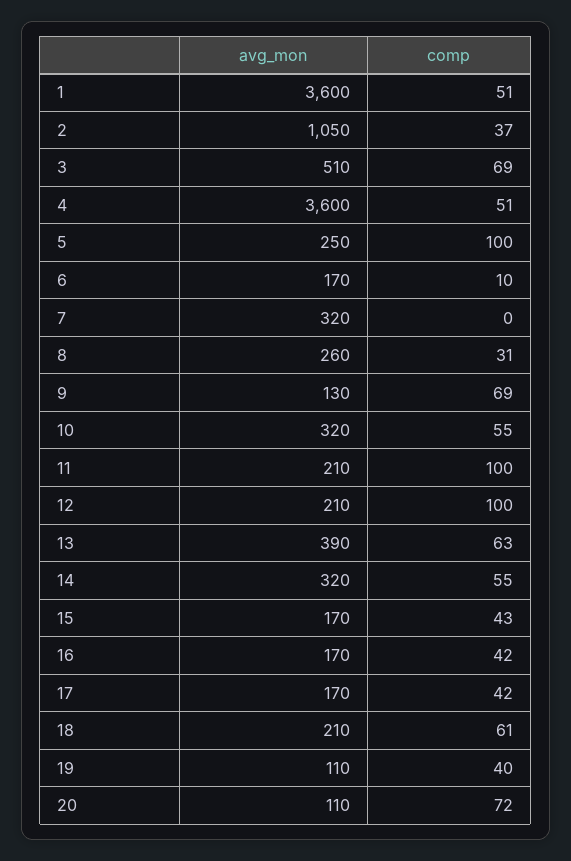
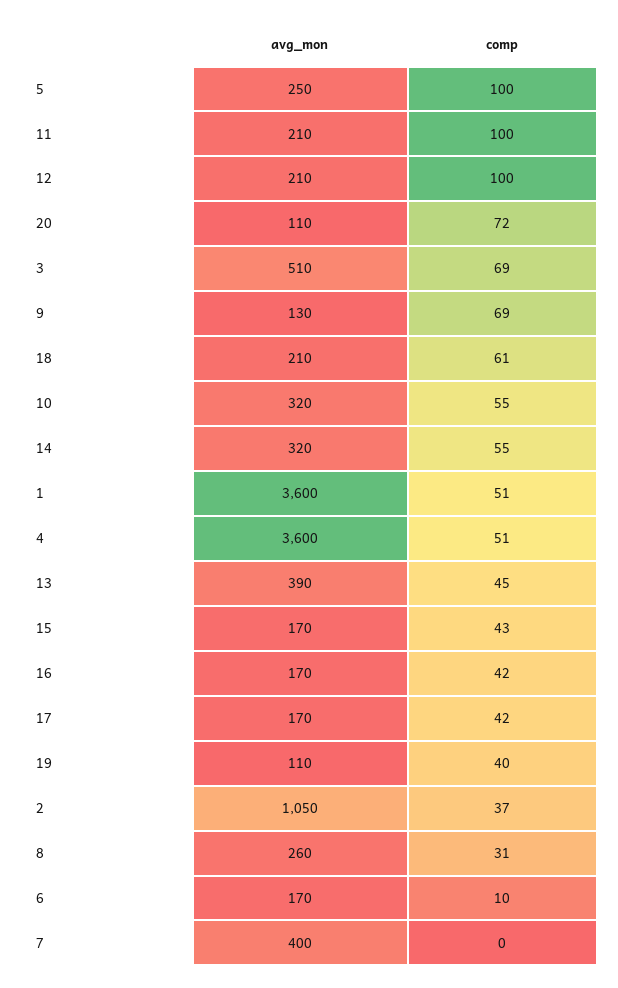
  {
    "avg_mon": {
      "1": 3600,
      "2": 1050,
      "3": 510,
      "4": 3600,
      "5": 250,
      "6": 170,
-     "7": 320,
+     "7": 400,
      "8": 260,
      "9": 130,
      "10": 320,
      "11": 210,
      "12": 210,
      "13": 390,
      "14": 320,
      "15": 170,
      "16": 170,
      "17": 170,
      "18": 210,
      "19": 110,
      "20": 110
    },
    "comp": {
      "1": 51,
      "2": 37,
      "3": 69,
      "4": 51,
      "5": 100,
      "6": 10,
      "7": 0,
      "8": 31,
      "9": 69,
      "10": 55,
      "11": 100,
      "12": 100,
-     "13": 63,
+     "13": 45,
      "14": 55,
      "15": 43,
      "16": 42,
      "17": 42,
      "18": 61,
      "19": 40,
      "20": 72
    }
  }

